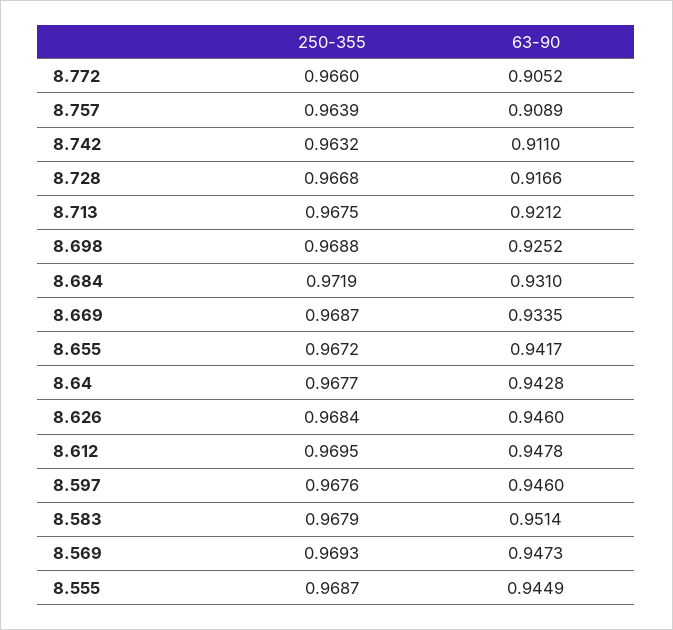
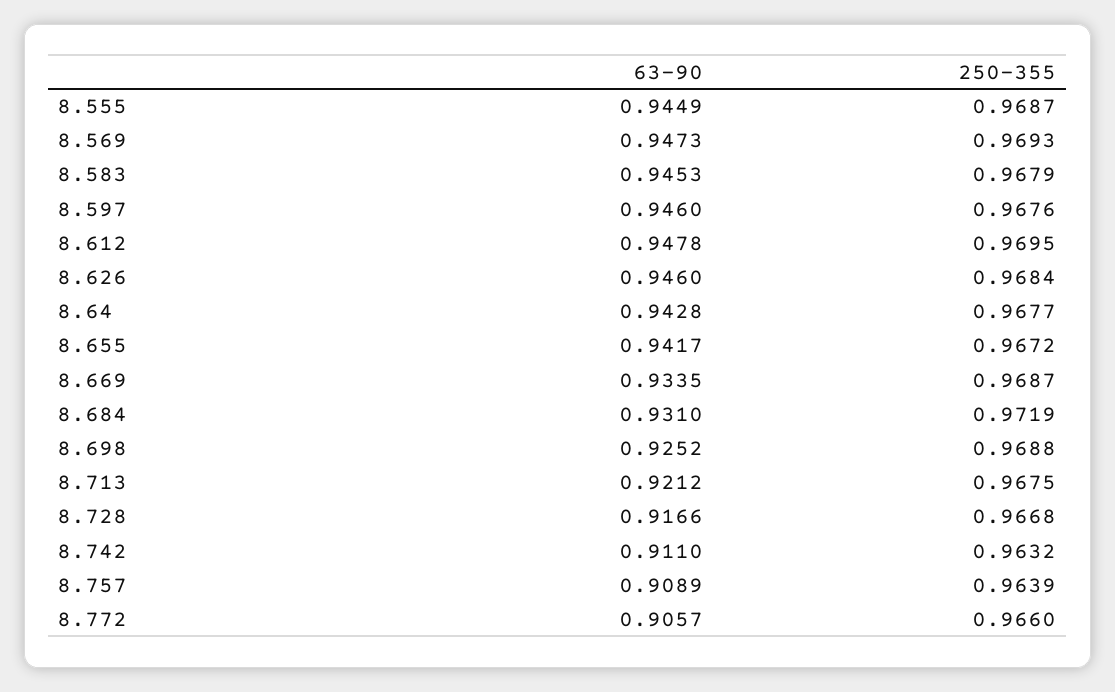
  {
    "250-355": {
      "8.772": 0.966,
      "8.757": 0.9639,
      "8.742": 0.9632,
      "8.728": 0.9668,
      "8.713": 0.9675,
      "8.698": 0.9688,
      "8.684": 0.9719,
      "8.669": 0.9687,
      "8.655": 0.9672,
      "8.64": 0.9677,
      "8.626": 0.9684,
      "8.612": 0.9695,
      "8.597": 0.9676,
      "8.583": 0.9679,
      "8.569": 0.9693,
      "8.555": 0.9687
    },
    "63-90": {
-     "8.772": 0.9052,
+     "8.772": 0.9057,
      "8.757": 0.9089,
      "8.742": 0.911,
      "8.728": 0.9166,
      "8.713": 0.9212,
      "8.698": 0.9252,
      "8.684": 0.931,
      "8.669": 0.9335,
      "8.655": 0.9417,
      "8.64": 0.9428,
      "8.626": 0.946,
      "8.612": 0.9478,
      "8.597": 0.946,
-     "8.583": 0.9514,
+     "8.583": 0.9453,
      "8.569": 0.9473,
      "8.555": 0.9449
    }
  }

